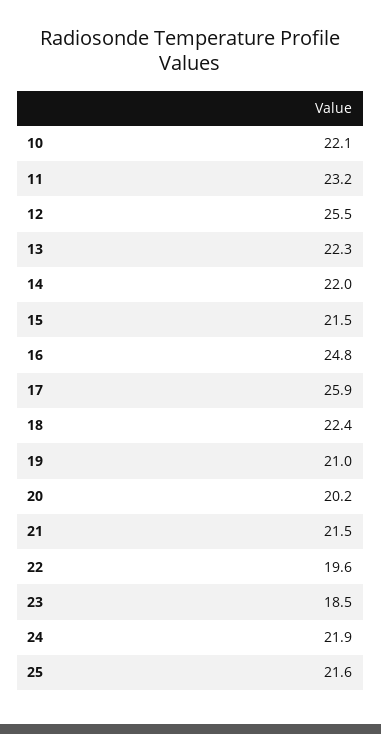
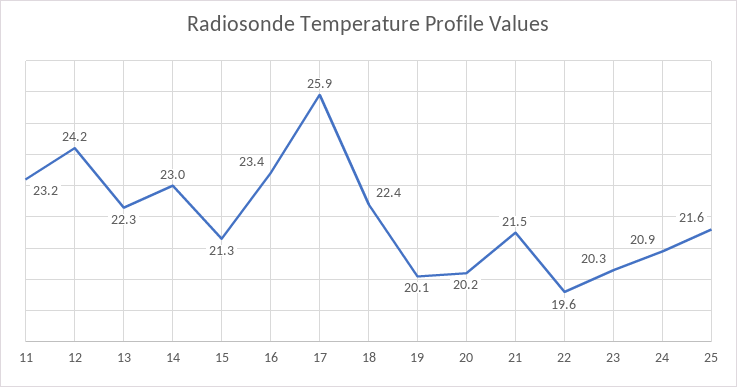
  {
-   "10": 22.1,
    "11": 23.2,
-   "12": 25.5,
+   "12": 24.2,
    "13": 22.3,
-   "14": 22,
+   "14": 23,
-   "15": 21.5,
+   "15": 21.3,
-   "16": 24.8,
+   "16": 23.4,
    "17": 25.9,
    "18": 22.4,
-   "19": 21,
+   "19": 20.1,
    "20": 20.2,
    "21": 21.5,
    "22": 19.6,
-   "23": 18.5,
+   "23": 20.3,
-   "24": 21.9,
+   "24": 20.9,
    "25": 21.6
  }

